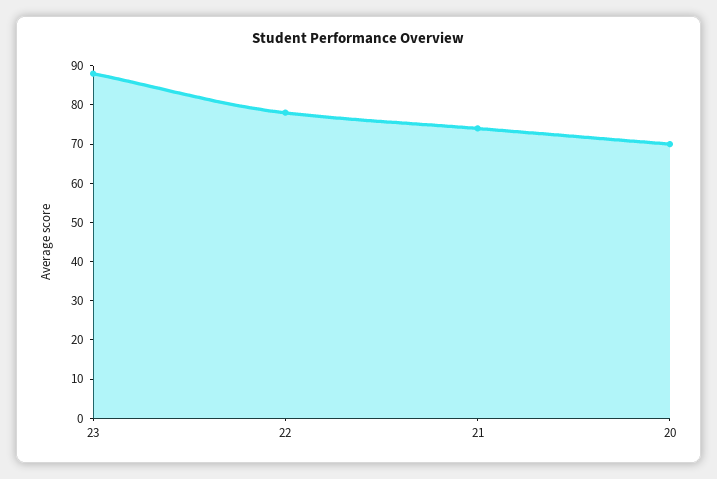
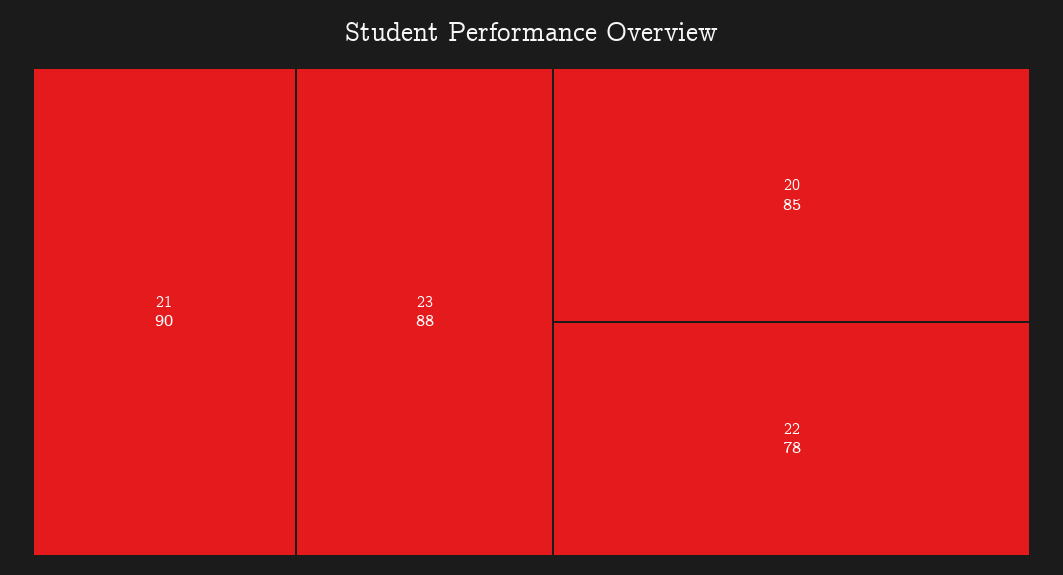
  {
    "23": 88,
    "22": 78,
-   "21": 75,
+   "21": 90,
-   "20": 70
+   "20": 85
  }

